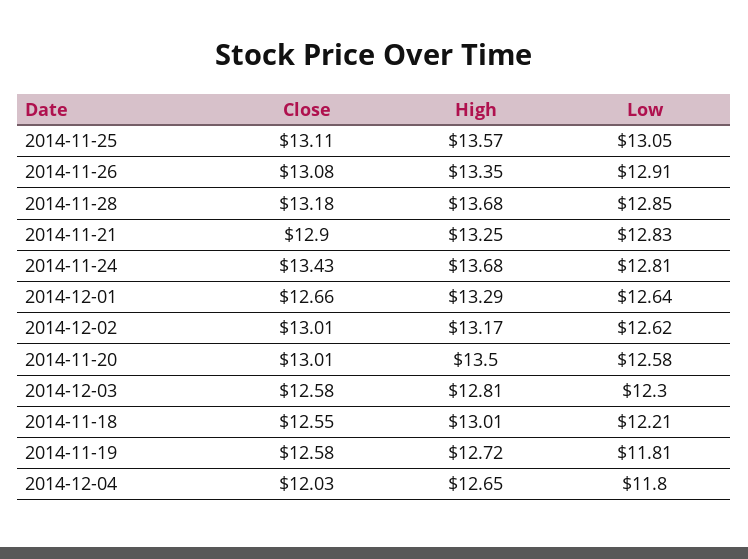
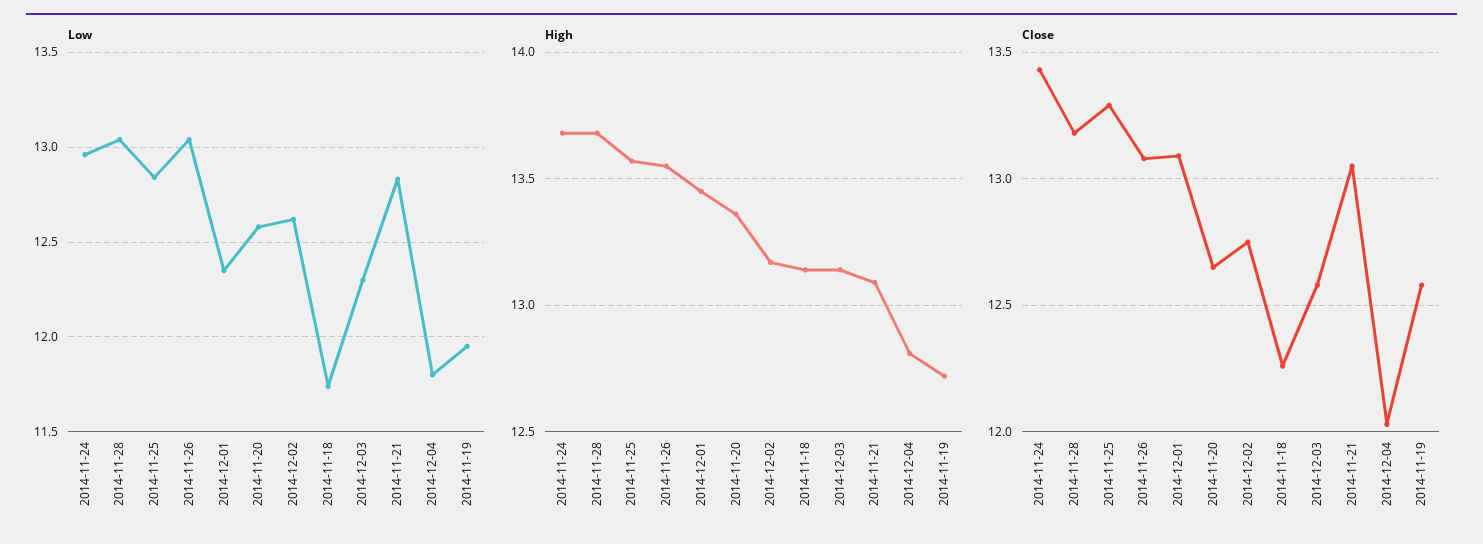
  {
    "Close": {
-     "2014-11-25": 13.11,
+     "2014-11-25": 13.3,
      "2014-11-26": 13.08,
      "2014-11-28": 13.18,
-     "2014-11-21": 12.9,
+     "2014-11-21": 13.05,
      "2014-11-24": 13.43,
-     "2014-12-01": 12.66,
+     "2014-12-01": 13.1,
-     "2014-12-02": 13.01,
+     "2014-12-02": 12.75,
-     "2014-11-20": 13.01,
+     "2014-11-20": 12.65,
      "2014-12-03": 12.58,
-     "2014-11-18": 12.55,
+     "2014-11-18": 12.25,
      "2014-11-19": 12.58,
      "2014-12-04": 12.03
    },
    "High": {
      "2014-11-25": 13.57,
-     "2014-11-26": 13.35,
+     "2014-11-26": 13.55,
      "2014-11-28": 13.68,
-     "2014-11-21": 13.25,
+     "2014-11-21": 13.1,
      "2014-11-24": 13.68,
-     "2014-12-01": 13.29,
+     "2014-12-01": 13.45,
      "2014-12-02": 13.17,
-     "2014-11-20": 13.5,
+     "2014-11-20": 13.35,
-     "2014-12-03": 12.81,
+     "2014-12-03": 13.15,
-     "2014-11-18": 13.01,
+     "2014-11-18": 13.15,
      "2014-11-19": 12.72,
-     "2014-12-04": 12.65
+     "2014-12-04": 12.8
    },
    "Low": {
-     "2014-11-25": 13.05,
+     "2014-11-25": 12.85,
-     "2014-11-26": 12.91,
+     "2014-11-26": 13.05,
-     "2014-11-28": 12.85,
+     "2014-11-28": 13.05,
      "2014-11-21": 12.83,
-     "2014-11-24": 12.81,
+     "2014-11-24": 12.95,
-     "2014-12-01": 12.64,
+     "2014-12-01": 12.35,
      "2014-12-02": 12.62,
      "2014-11-20": 12.58,
      "2014-12-03": 12.3,
-     "2014-11-18": 12.21,
+     "2014-11-18": 11.75,
-     "2014-11-19": 11.81,
+     "2014-11-19": 11.95,
      "2014-12-04": 11.8
    }
  }

